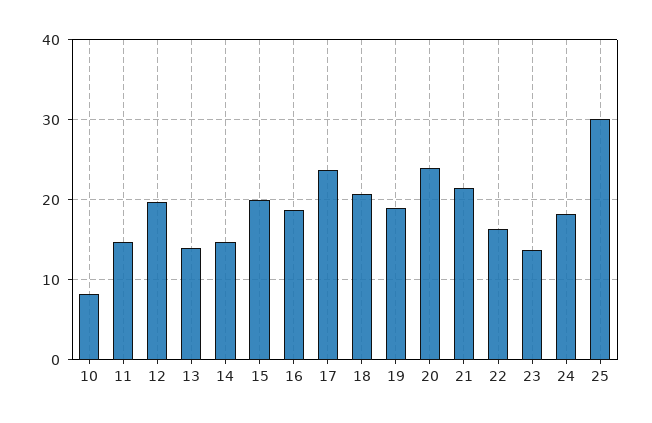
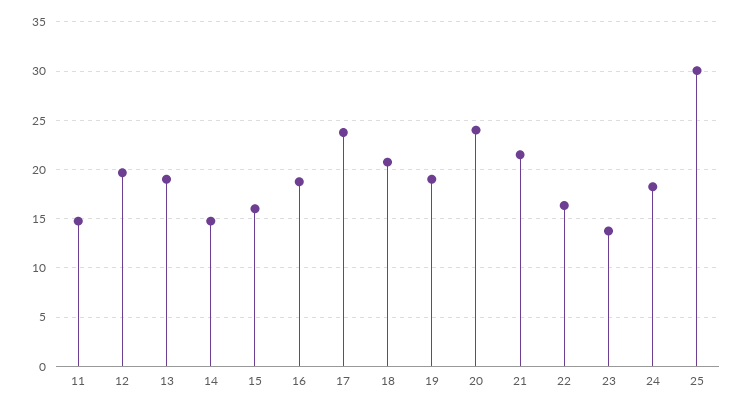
  {
-   "10": 8,
    "11": 15,
    "12": 20,
-   "13": 14,
+   "13": 19,
    "14": 15,
-   "15": 20,
+   "15": 16,
    "16": 19,
    "17": 24,
    "18": 21,
    "19": 19,
    "20": 24,
    "21": 22,
    "22": 16,
    "23": 14,
    "24": 18,
    "25": 30
  }

